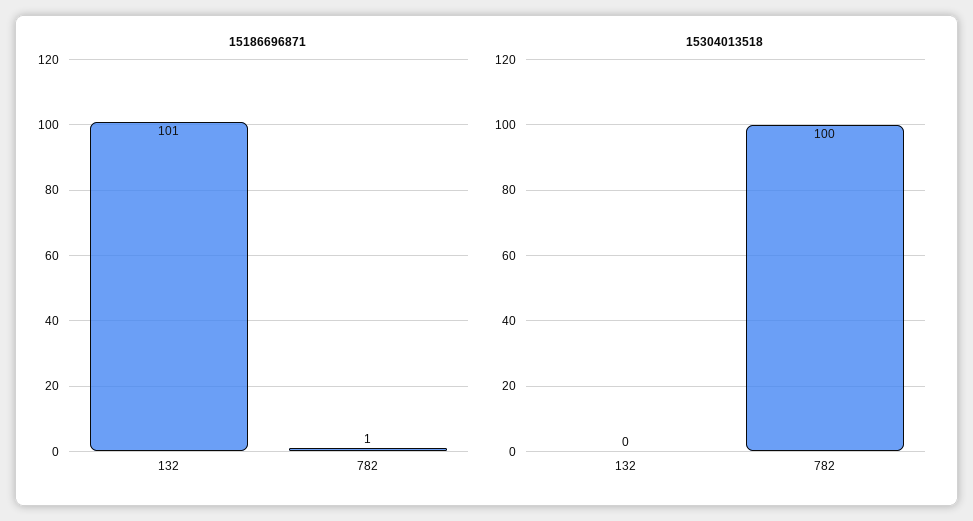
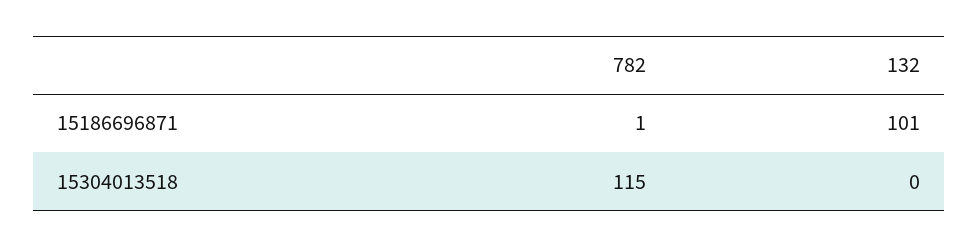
  {
    "15186696871": {
      "132": 101,
      "782": 1
    },
    "15304013518": {
      "132": 0,
-     "782": 100
+     "782": 115
    }
  }

